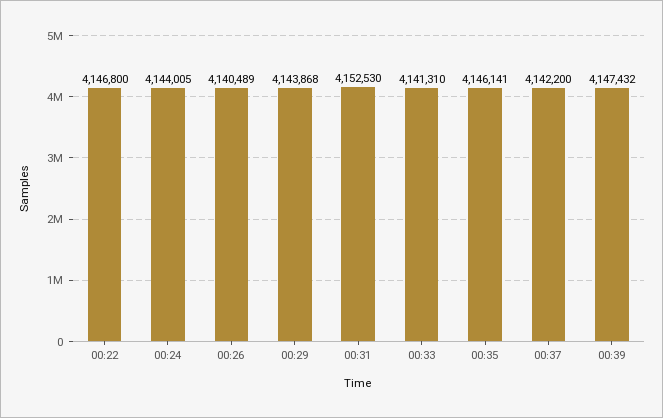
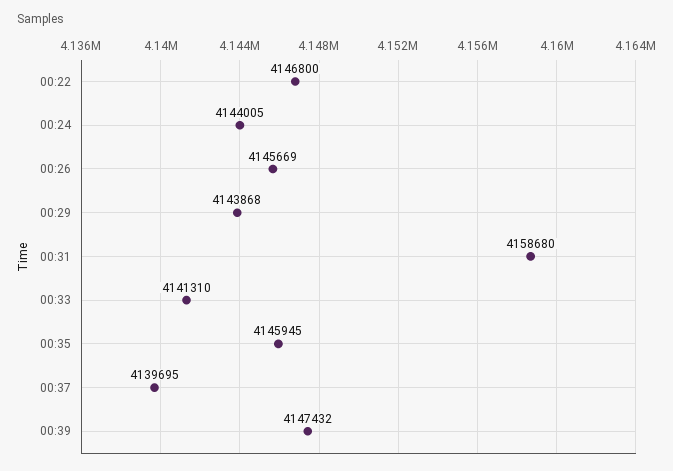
  {
    "00:22": 4146800,
    "00:24": 4144005,
-   "00:26": 4140489,
+   "00:26": 4145669,
    "00:29": 4143868,
-   "00:31": 4152530,
+   "00:31": 4158680,
    "00:33": 4141310,
-   "00:35": 4146141,
+   "00:35": 4145945,
-   "00:37": 4142200,
+   "00:37": 4139695,
    "00:39": 4147432
  }

